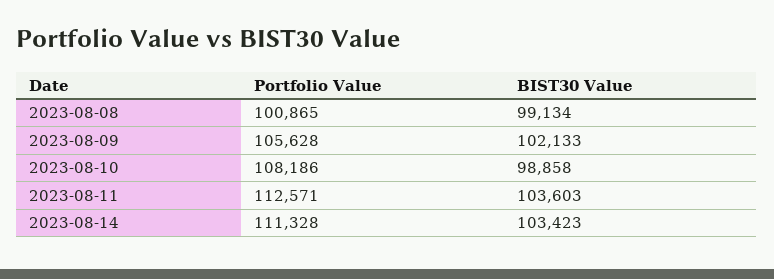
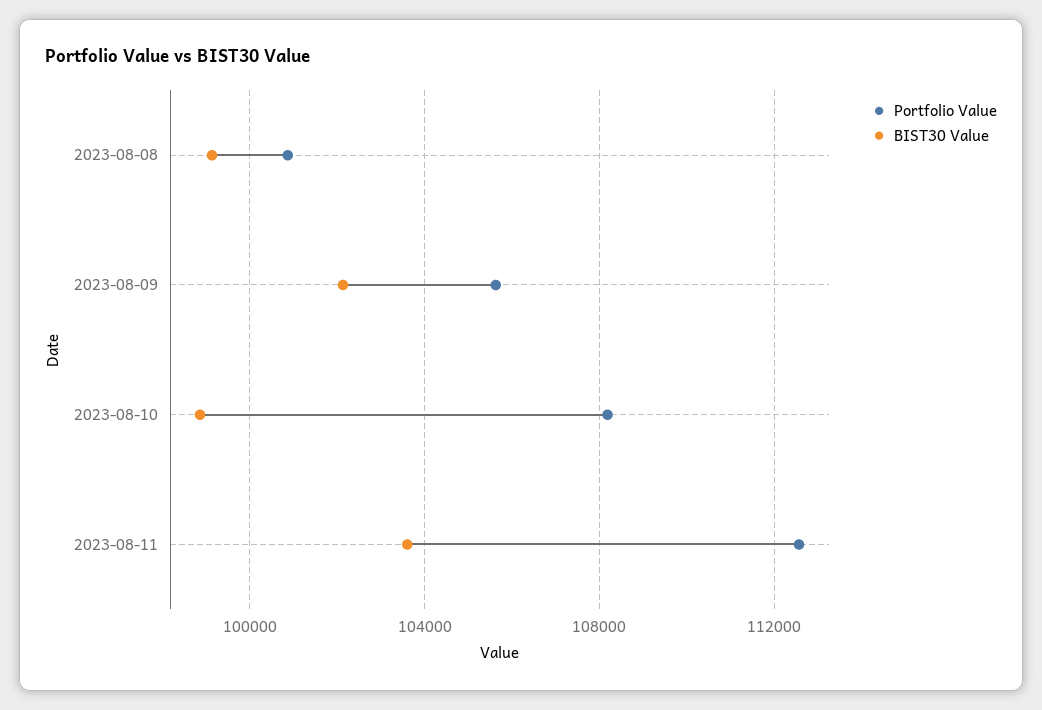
  {
    "Portfolio Value": {
      "2023-08-08": 100865,
      "2023-08-09": 105628,
      "2023-08-10": 108186,
-     "2023-08-11": 112571,
+     "2023-08-11": 112571
-     "2023-08-14": 111328
    },
    "BIST30 Value": {
      "2023-08-08": 99134,
      "2023-08-09": 102133,
      "2023-08-10": 98858,
-     "2023-08-11": 103603,
+     "2023-08-11": 103603
-     "2023-08-14": 103423
    }
  }

